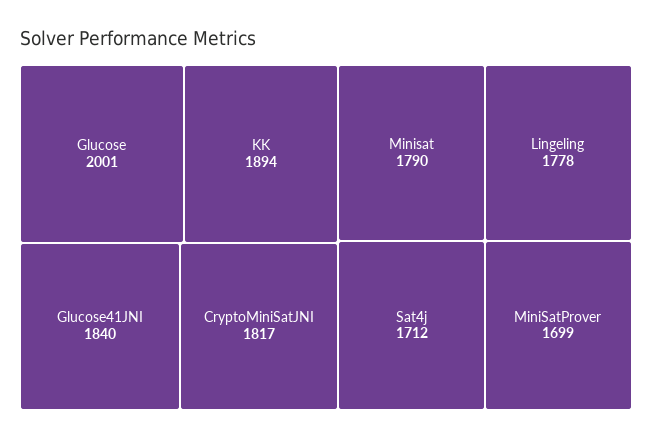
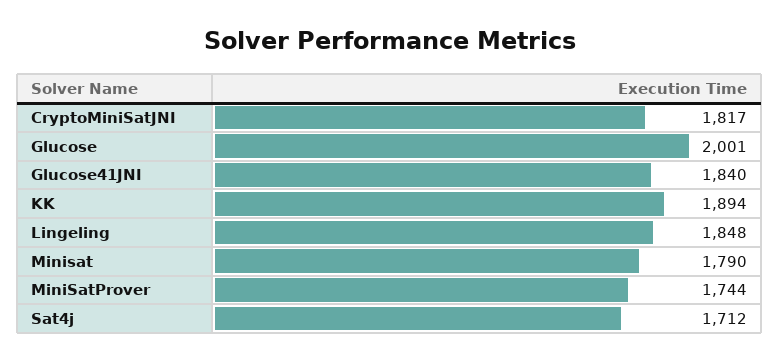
  {
    "Glucose": 2001,
    "KK": 1894,
    "Glucose41JNI": 1840,
    "CryptoMiniSatJNI": 1817,
    "Minisat": 1790,
-   "Lingeling": 1778,
+   "Lingeling": 1848,
    "Sat4j": 1712,
-   "MiniSatProver": 1699
+   "MiniSatProver": 1744
  }

